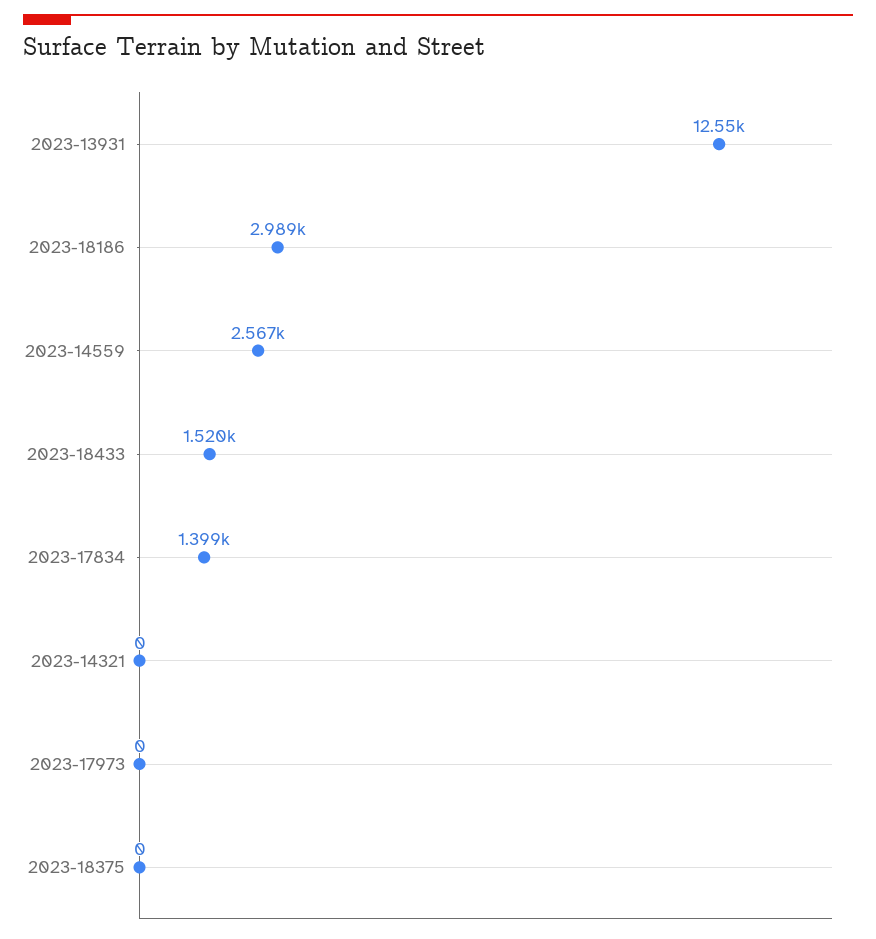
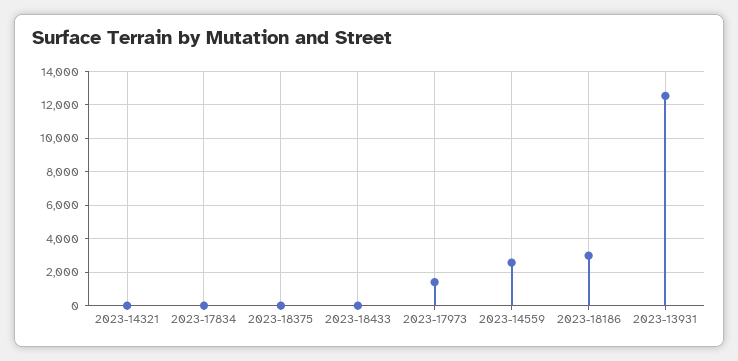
  {
    "2023-13931": 12550,
    "2023-18186": 2989,
    "2023-14559": 2567,
-   "2023-18433": 1520,
+   "2023-18433": 0,
-   "2023-17834": 1399,
+   "2023-17834": 0,
    "2023-14321": 0,
-   "2023-17973": 0,
+   "2023-17973": 1500,
    "2023-18375": 0
  }

